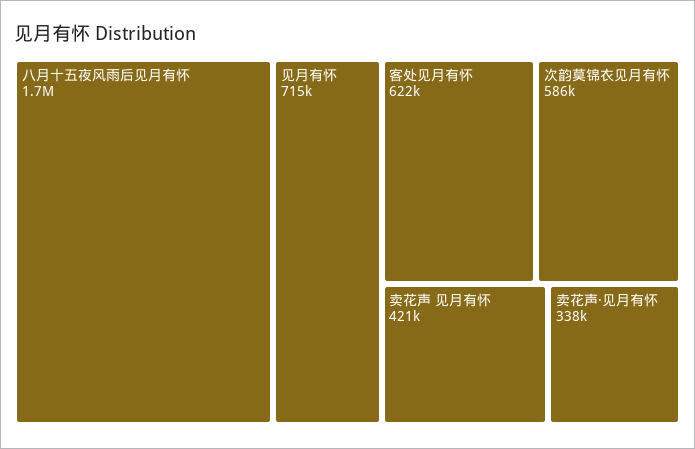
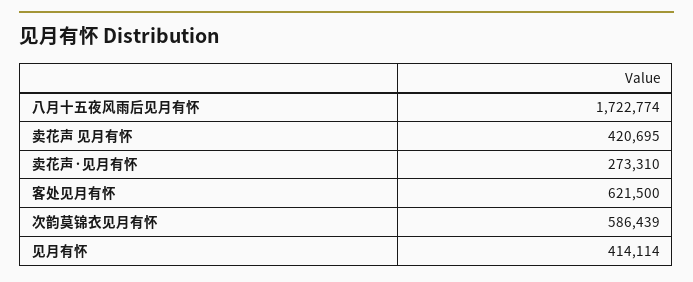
  {
    "八月十五夜风雨后见月有怀": 1722774,
-   "见月有怀": 715000,
+   "见月有怀": 414114,
    "客处见月有怀": 621500,
    "次韵莫锦衣见月有怀": 586439,
    "卖花声 见月有怀": 420695,
-   "卖花声·见月有怀": 338000
+   "卖花声·见月有怀": 273310
  }

